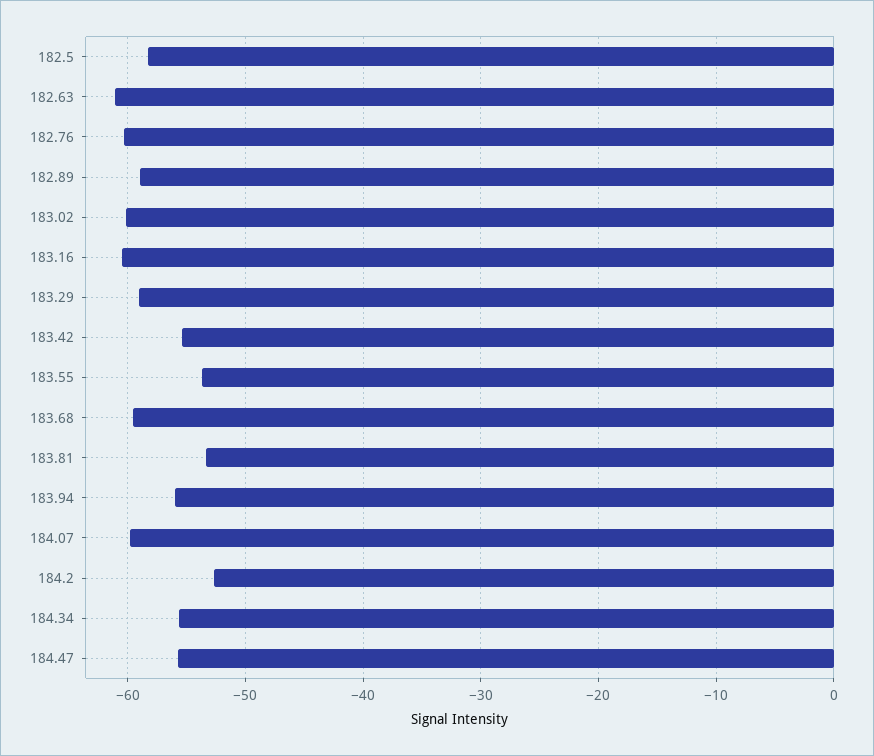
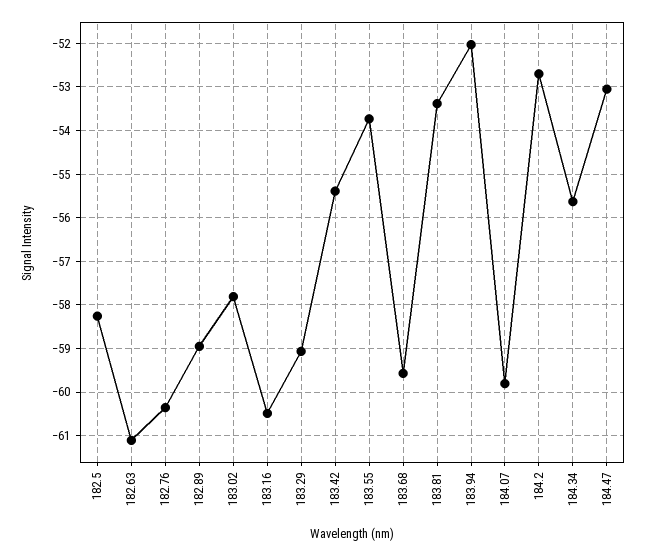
  {
    "182.5": -58.2,
    "182.63": -61.2,
    "182.76": -60.4,
    "182.89": -59,
-   "183.02": -60,
+   "183.02": -57.8,
    "183.16": -60.4,
    "183.29": -59,
    "183.42": -55.4,
    "183.55": -53.8,
    "183.68": -59.6,
    "183.81": -53.4,
-   "183.94": -56,
+   "183.94": -52,
    "184.07": -59.8,
    "184.2": -52.8,
    "184.34": -55.6,
-   "184.47": -56
+   "184.47": -53
  }

